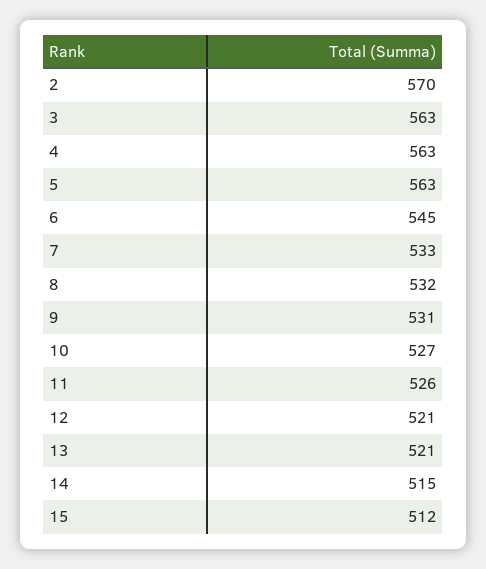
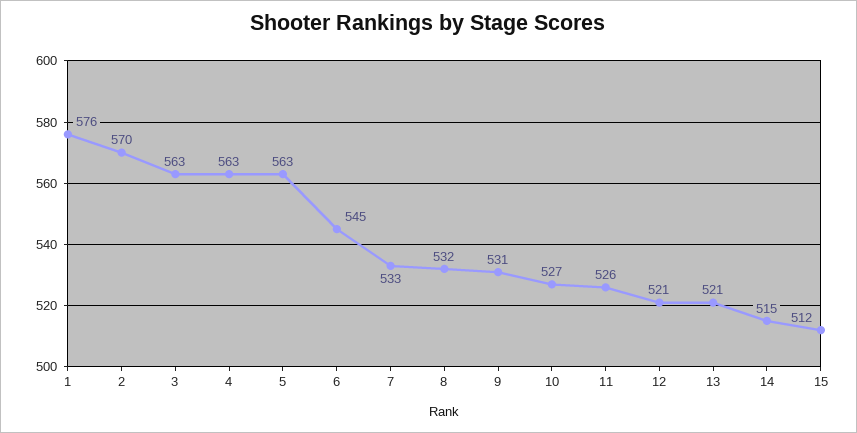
  {
    "2": 570,
    "3": 563,
    "4": 563,
    "5": 563,
    "6": 545,
    "7": 533,
    "8": 532,
    "9": 531,
    "10": 527,
    "11": 526,
    "12": 521,
    "13": 521,
    "14": 515,
-   "15": 512
+   "15": 512,
+   "1": 576
  }

